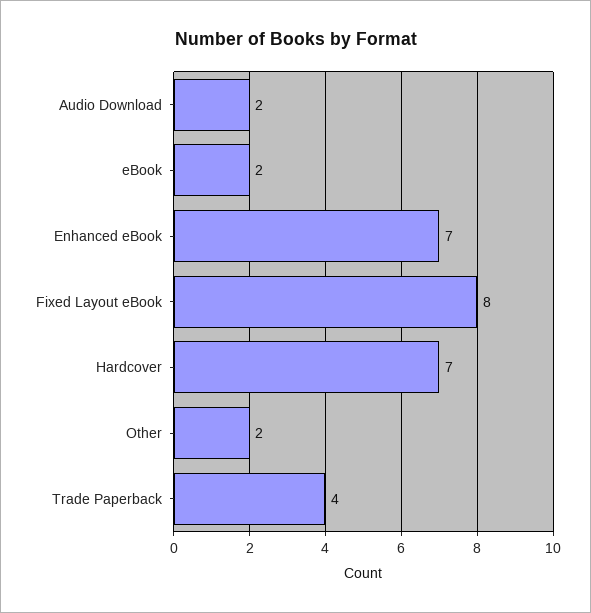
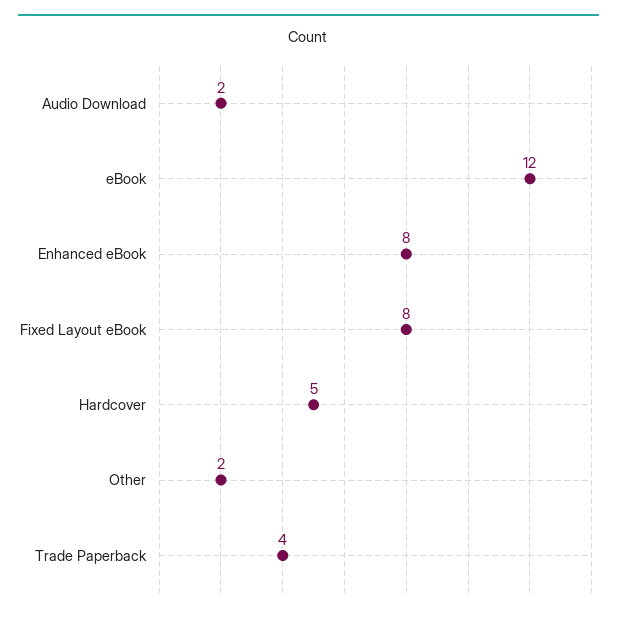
  {
    "Audio Download": 2,
-   "eBook": 2,
+   "eBook": 12,
-   "Enhanced eBook": 7,
+   "Enhanced eBook": 8,
    "Fixed Layout eBook": 8,
-   "Hardcover": 7,
+   "Hardcover": 5,
    "Other": 2,
    "Trade Paperback": 4
  }

